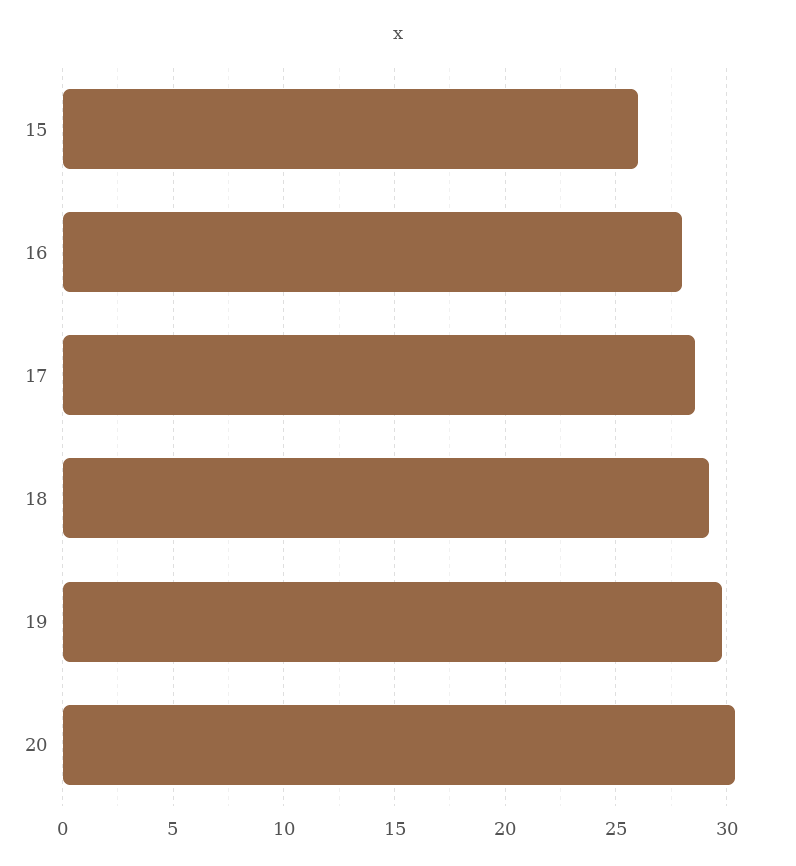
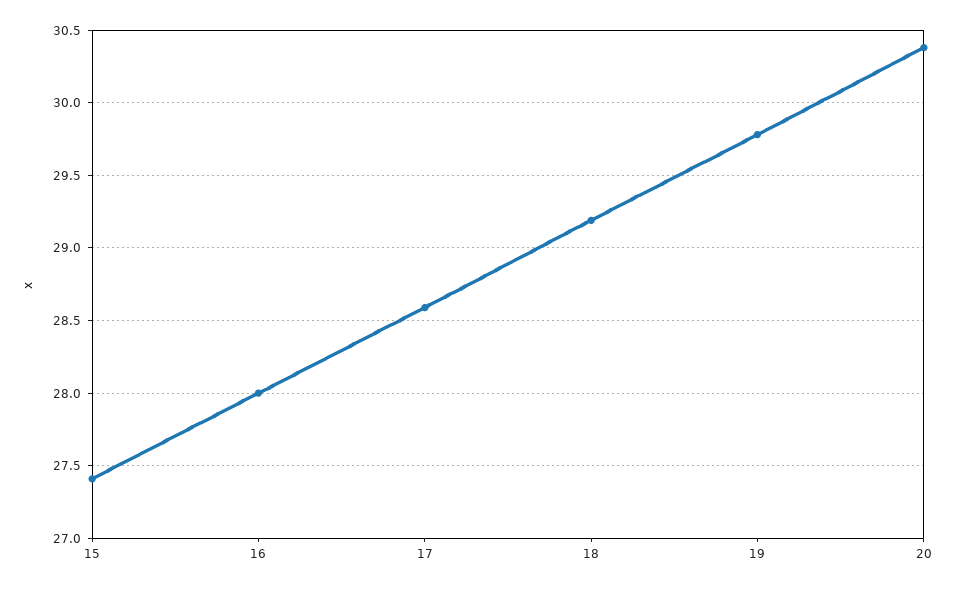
  {
-   "15": 26,
+   "15": 27.4,
    "16": 28,
    "17": 28.6,
    "18": 29.2,
    "19": 29.8,
    "20": 30.4
  }

